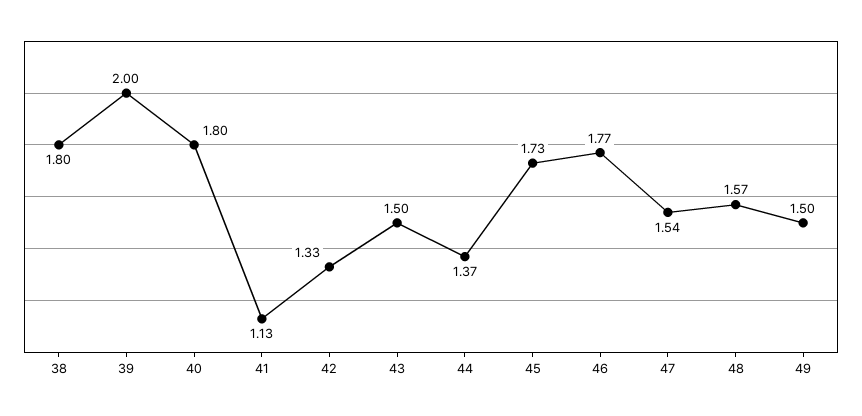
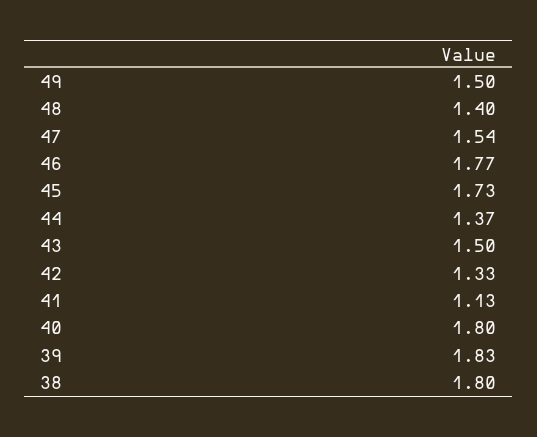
  {
    "38": 1.8,
-   "39": 2,
+   "39": 1.83,
    "40": 1.8,
    "41": 1.13,
    "42": 1.33,
    "43": 1.5,
    "44": 1.37,
    "45": 1.73,
    "46": 1.77,
    "47": 1.54,
-   "48": 1.57,
+   "48": 1.4,
    "49": 1.5
  }

